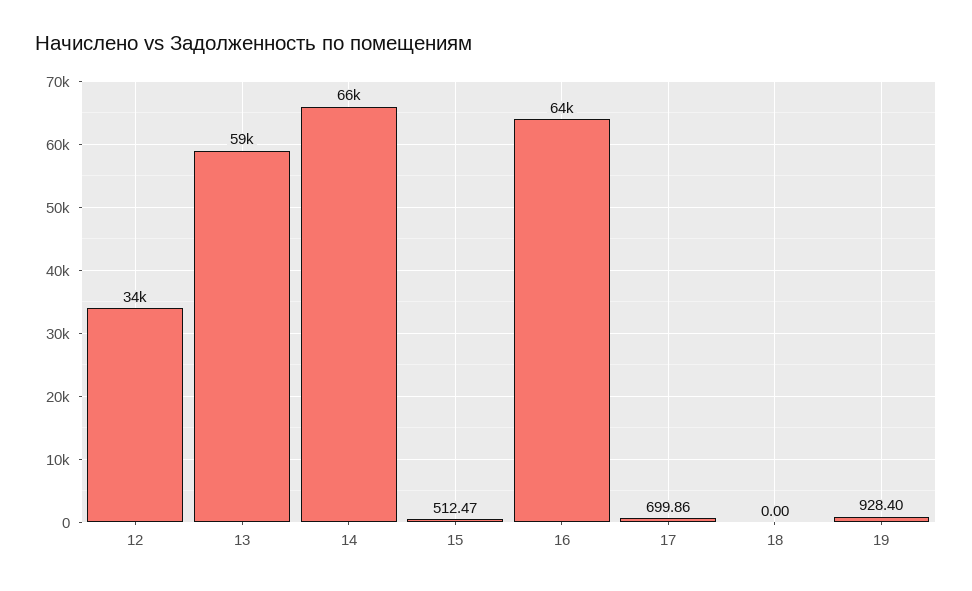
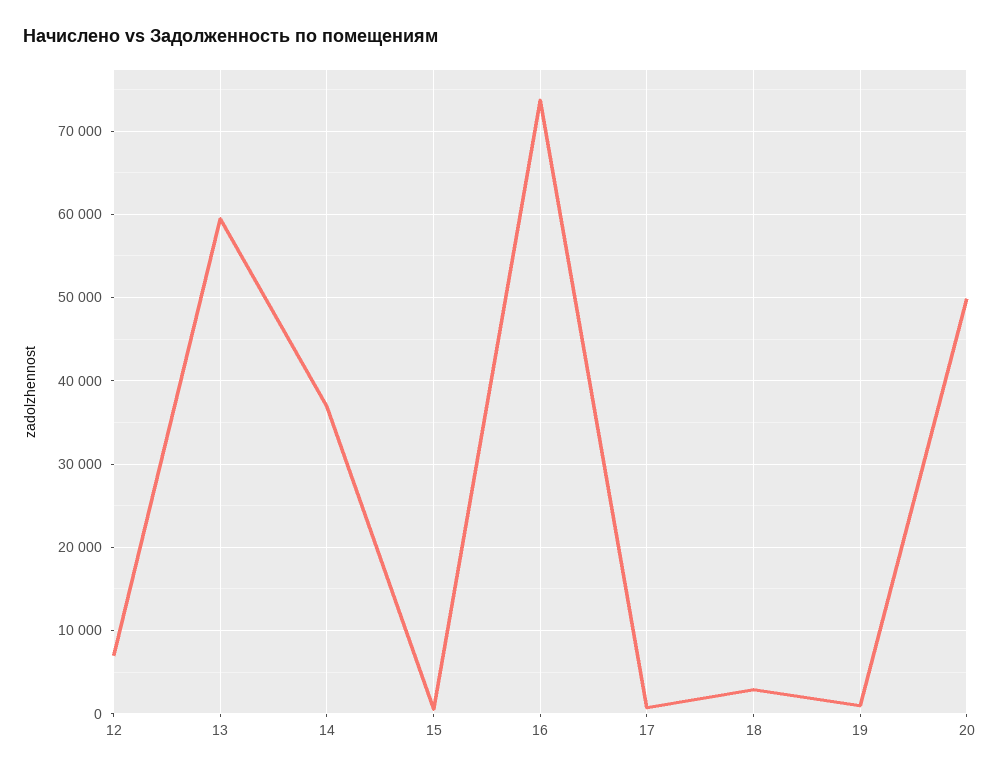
  {
-   "12": 34000,
+   "12": 7000,
    "13": 59000,
-   "14": 66000,
+   "14": 37000,
    "15": 512.47,
-   "16": 64000,
+   "16": 74000,
    "17": 699.86,
-   "18": 0,
+   "18": 3000,
-   "19": 928.4
+   "19": 928.4,
+   "20": 50000
  }

